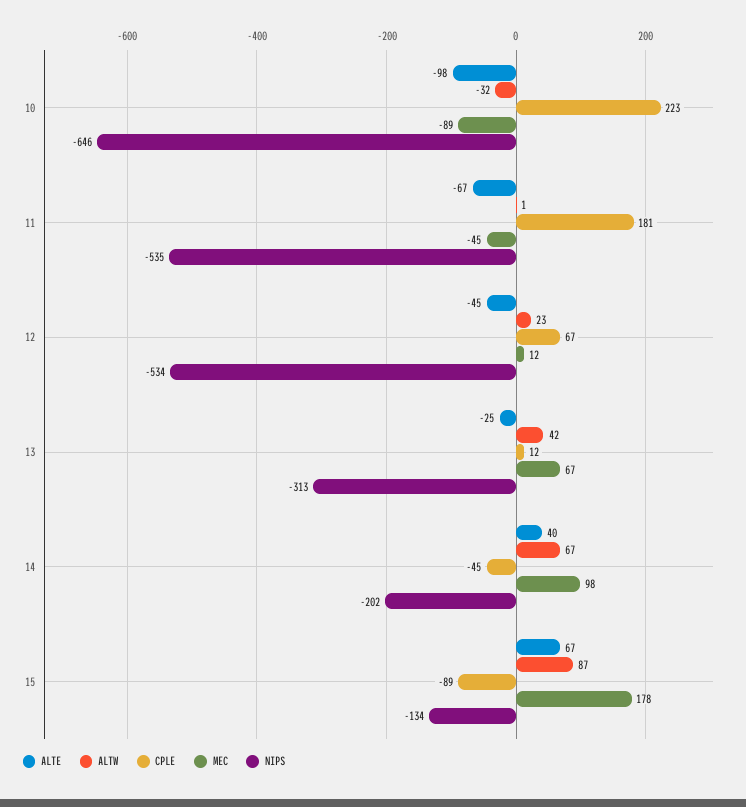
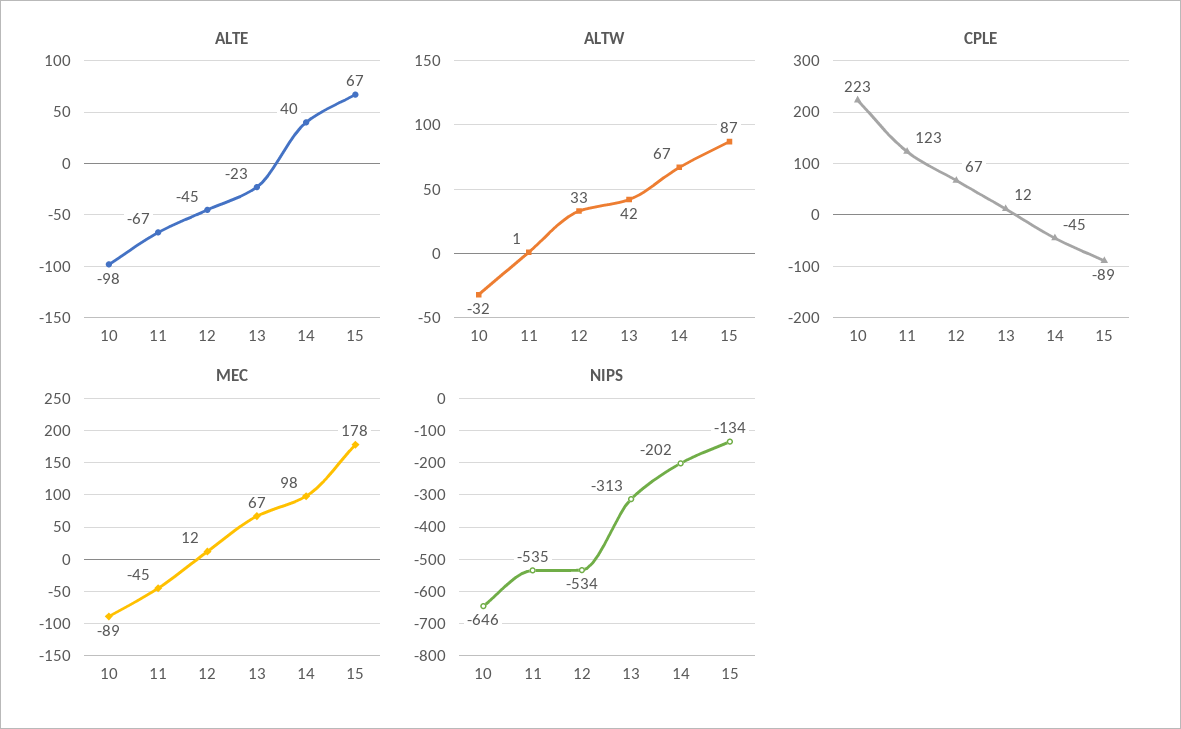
  {
    "ALTE": {
      "10": -98,
      "11": -67,
      "12": -45,
-     "13": -25,
+     "13": -23,
      "14": 40,
      "15": 67
    },
    "ALTW": {
      "10": -32,
      "11": 1,
-     "12": 23,
+     "12": 33,
      "13": 42,
      "14": 67,
      "15": 87
    },
    "CPLE": {
      "10": 223,
-     "11": 181,
+     "11": 123,
      "12": 67,
      "13": 12,
      "14": -45,
      "15": -89
    },
    "MEC": {
      "10": -89,
      "11": -45,
      "12": 12,
      "13": 67,
      "14": 98,
      "15": 178
    },
    "NIPS": {
      "10": -646,
      "11": -535,
      "12": -534,
      "13": -313,
      "14": -202,
      "15": -134
    }
  }

